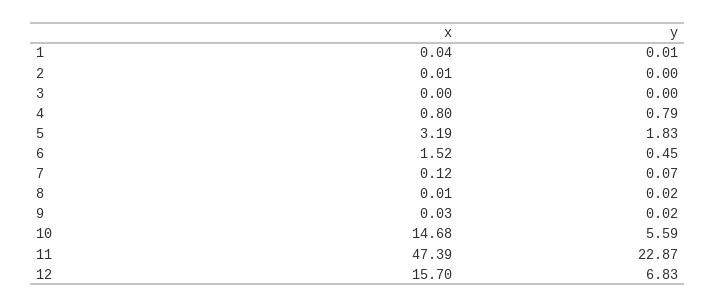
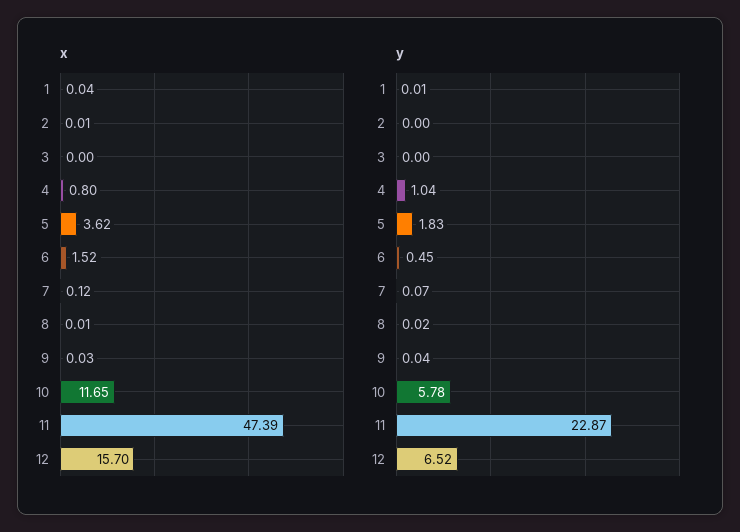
  {
    "x": {
      "1": 0.04,
      "2": 0.01,
      "3": 0,
      "4": 0.8,
-     "5": 3.19,
+     "5": 3.62,
      "6": 1.52,
      "7": 0.12,
      "8": 0.01,
      "9": 0.03,
-     "10": 14.68,
+     "10": 11.65,
      "11": 47.39,
      "12": 15.7
    },
    "y": {
      "1": 0.01,
      "2": 0,
      "3": 0,
-     "4": 0.79,
+     "4": 1.04,
      "5": 1.83,
      "6": 0.45,
      "7": 0.07,
      "8": 0.02,
-     "9": 0.02,
+     "9": 0.04,
-     "10": 5.59,
+     "10": 5.78,
      "11": 22.87,
-     "12": 6.83
+     "12": 6.52
    }
  }

